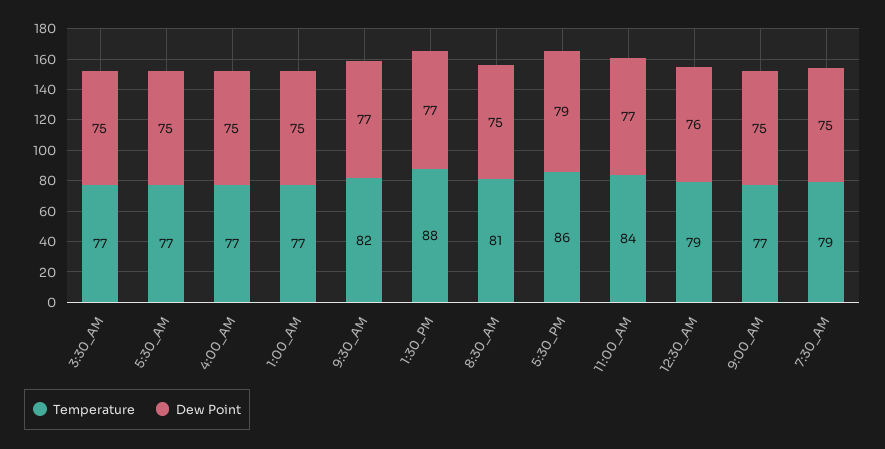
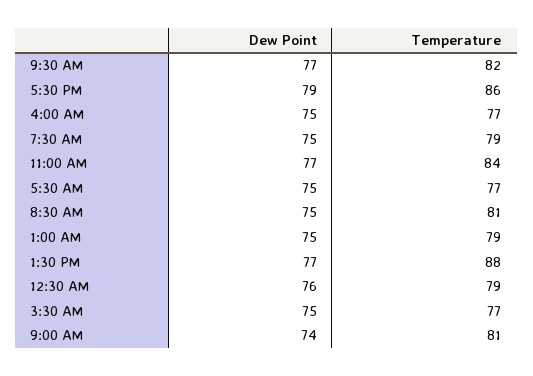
  {
    "Temperature": {
      "3:30_AM": 77,
      "5:30_AM": 77,
      "4:00_AM": 77,
-     "1:00_AM": 77,
+     "1:00_AM": 79,
      "9:30_AM": 82,
      "1:30_PM": 88,
      "8:30_AM": 81,
      "5:30_PM": 86,
      "11:00_AM": 84,
      "12:30_AM": 79,
-     "9:00_AM": 77,
+     "9:00_AM": 81,
      "7:30_AM": 79
    },
    "Dew Point": {
      "3:30_AM": 75,
      "5:30_AM": 75,
      "4:00_AM": 75,
      "1:00_AM": 75,
      "9:30_AM": 77,
      "1:30_PM": 77,
      "8:30_AM": 75,
      "5:30_PM": 79,
      "11:00_AM": 77,
      "12:30_AM": 76,
-     "9:00_AM": 75,
+     "9:00_AM": 74,
      "7:30_AM": 75
    }
  }

